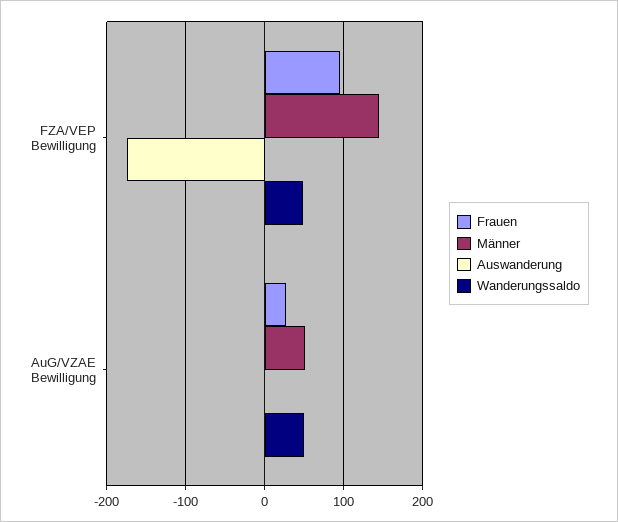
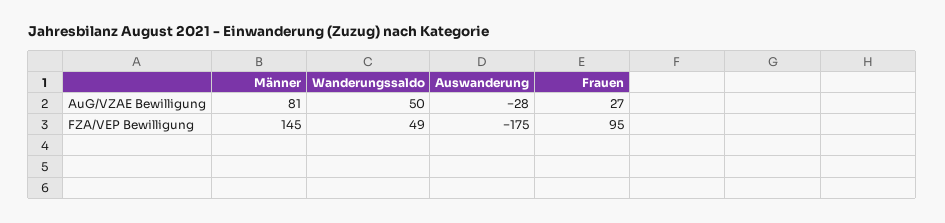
  {
    "Frauen": {
      "FZA/VEP Bewilligung": 95,
      "AuG/VZAE Bewilligung": 27
    },
    "Männer": {
      "FZA/VEP Bewilligung": 145,
-     "AuG/VZAE Bewilligung": 50
+     "AuG/VZAE Bewilligung": 81
    },
    "Auswanderung": {
      "FZA/VEP Bewilligung": -175,
-     "AuG/VZAE Bewilligung": 0
+     "AuG/VZAE Bewilligung": -28
    },
    "Wanderungssaldo": {
      "FZA/VEP Bewilligung": 49,
      "AuG/VZAE Bewilligung": 50
    }
  }

